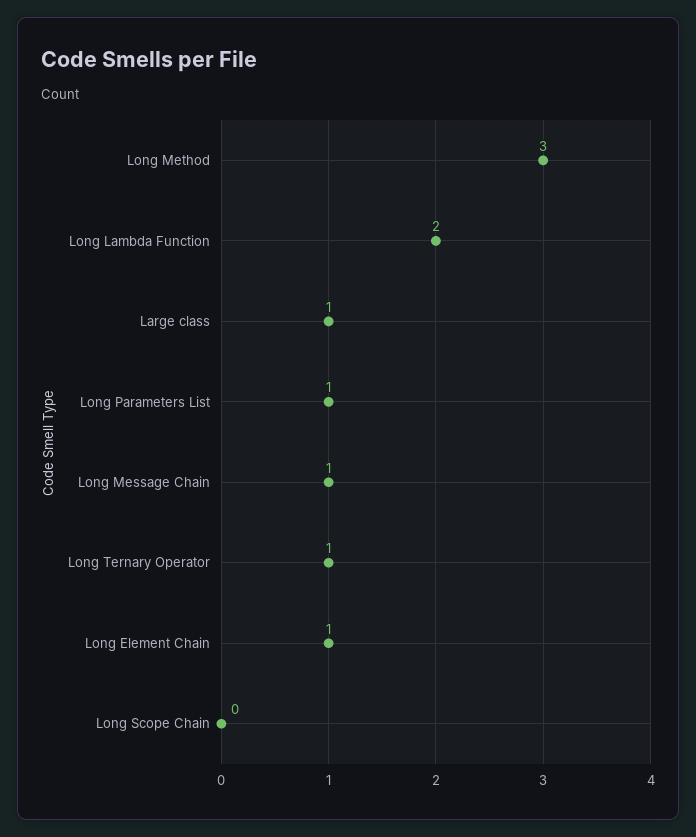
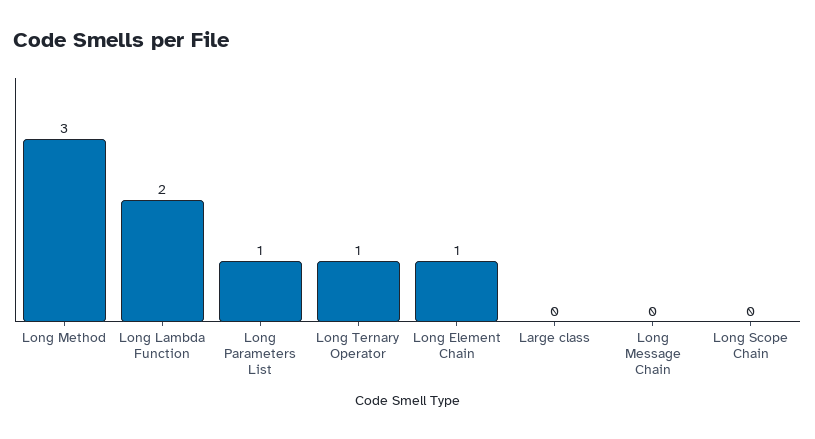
  {
    "Long Method": 3,
    "Long Lambda Function": 2,
-   "Large class": 1,
+   "Large class": 0,
    "Long Parameters List": 1,
-   "Long Message Chain": 1,
+   "Long Message Chain": 0,
    "Long Ternary Operator": 1,
    "Long Element Chain": 1,
    "Long Scope Chain": 0
  }

